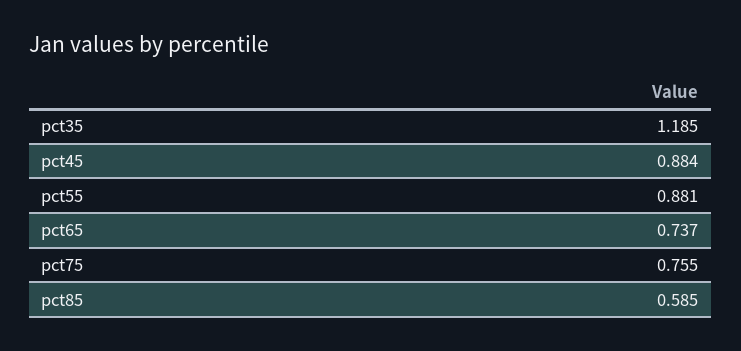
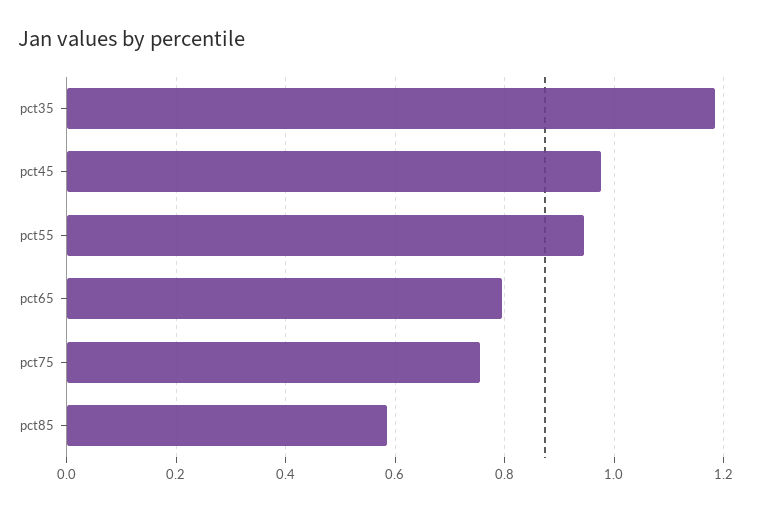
  {
    "pct35": 1.185,
-   "pct45": 0.884,
+   "pct45": 0.98,
-   "pct55": 0.881,
+   "pct55": 0.94,
-   "pct65": 0.737,
+   "pct65": 0.8,
    "pct75": 0.755,
    "pct85": 0.585
  }

